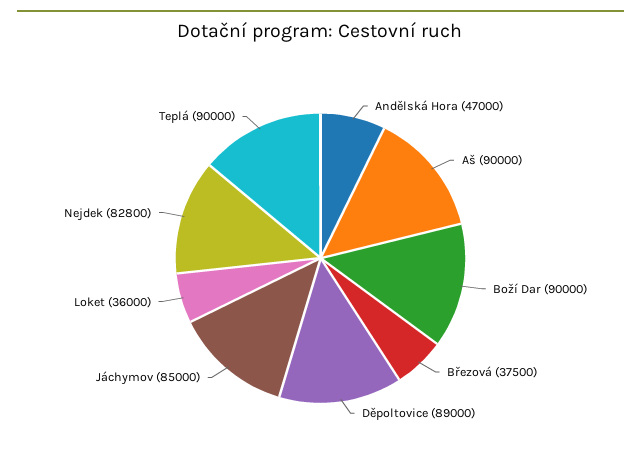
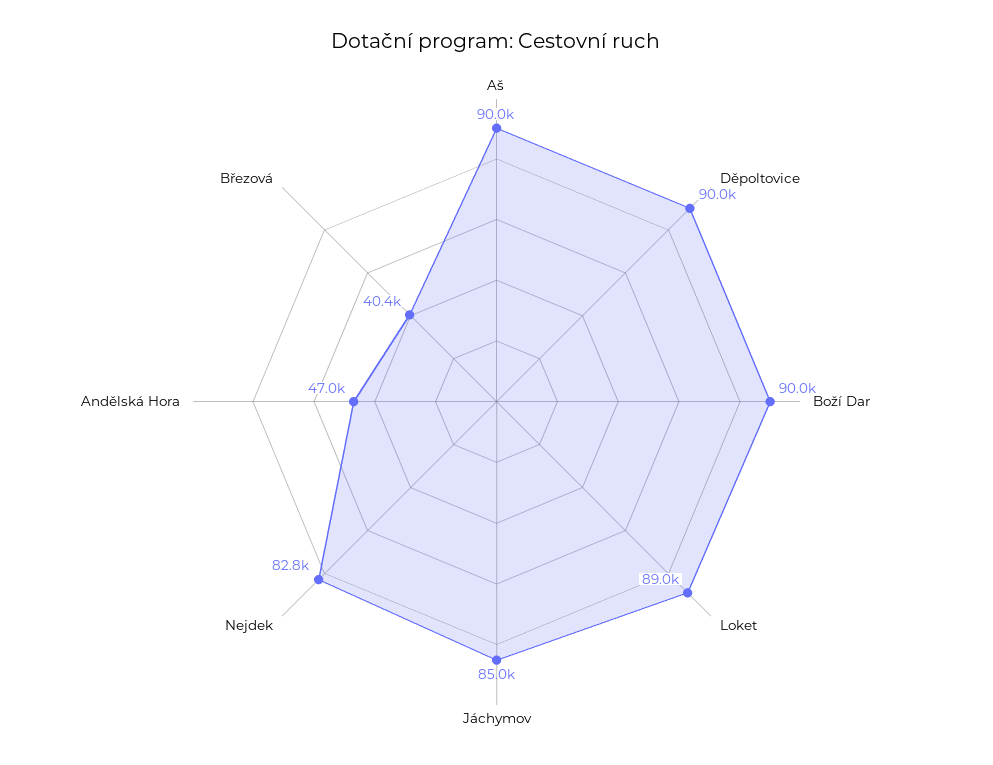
  {
    "Andělská Hora": 47000,
    "Aš": 90000,
    "Boží Dar": 90000,
-   "Březová": 37500,
+   "Březová": 40400,
-   "Děpoltovice": 89000,
+   "Děpoltovice": 90000,
    "Jáchymov": 85000,
-   "Loket": 36000,
+   "Loket": 89000,
-   "Nejdek": 82800,
+   "Nejdek": 82800
-   "Teplá": 90000
  }

